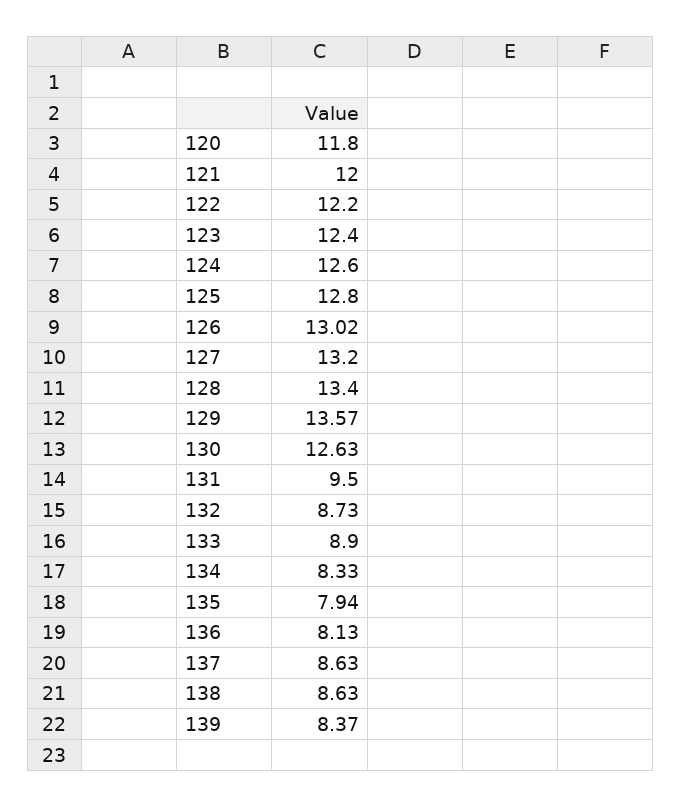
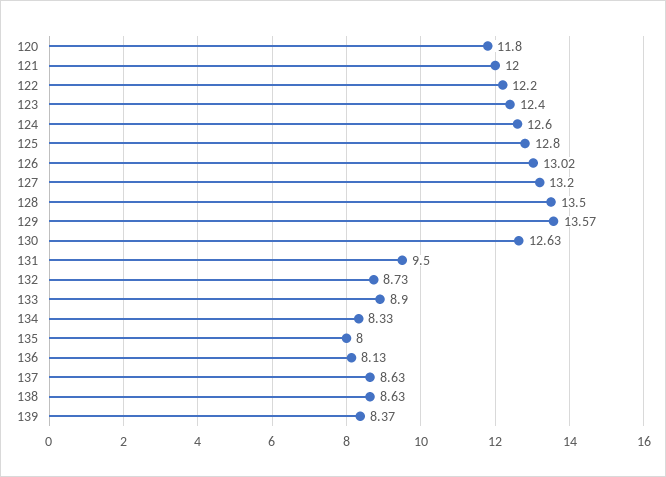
  {
    "120": 11.8,
    "121": 12,
    "122": 12.2,
    "123": 12.4,
    "124": 12.6,
    "125": 12.8,
    "126": 13.02,
    "127": 13.2,
-   "128": 13.4,
+   "128": 13.5,
    "129": 13.57,
    "130": 12.63,
    "131": 9.5,
    "132": 8.73,
    "133": 8.9,
    "134": 8.33,
-   "135": 7.94,
+   "135": 8,
    "136": 8.13,
    "137": 8.63,
    "138": 8.63,
    "139": 8.37
  }

